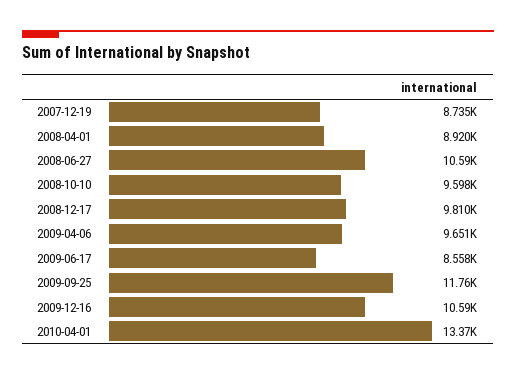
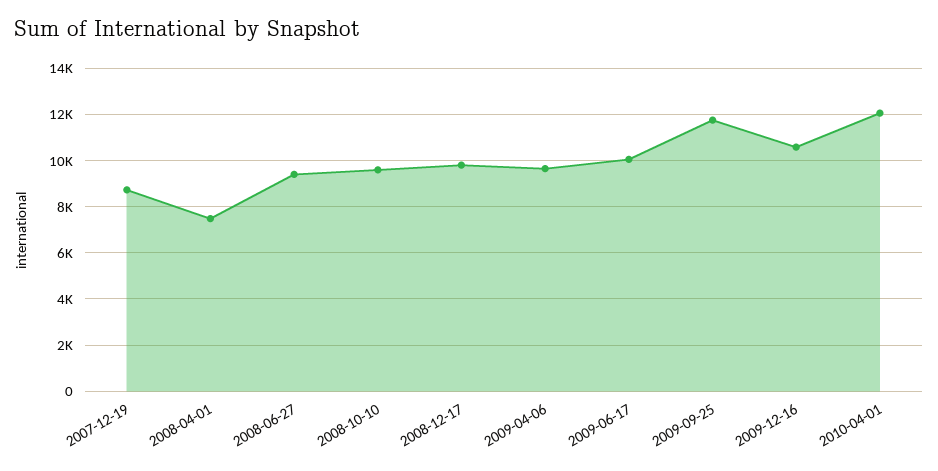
  {
    "2007-12-19": 8735,
-   "2008-04-01": 8920,
+   "2008-04-01": 7500,
-   "2008-06-27": 10590,
+   "2008-06-27": 9500,
    "2008-10-10": 9598,
    "2008-12-17": 9810,
    "2009-04-06": 9651,
-   "2009-06-17": 8558,
+   "2009-06-17": 10000,
    "2009-09-25": 11760,
    "2009-12-16": 10590,
-   "2010-04-01": 13370
+   "2010-04-01": 12000
  }

